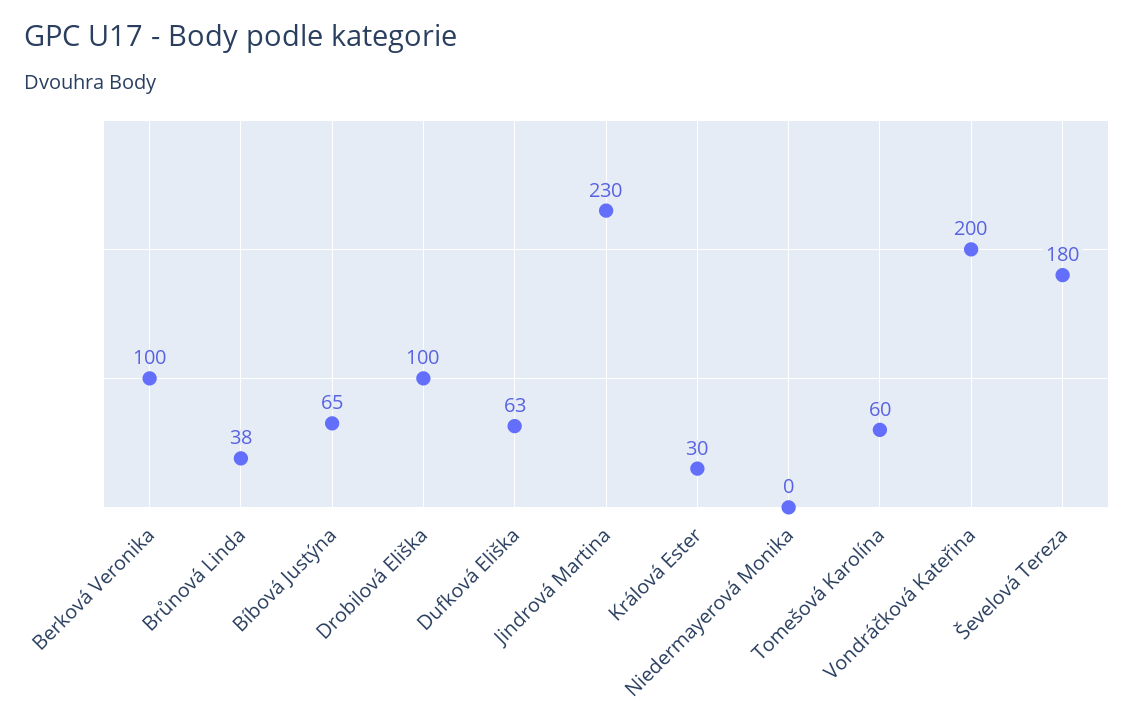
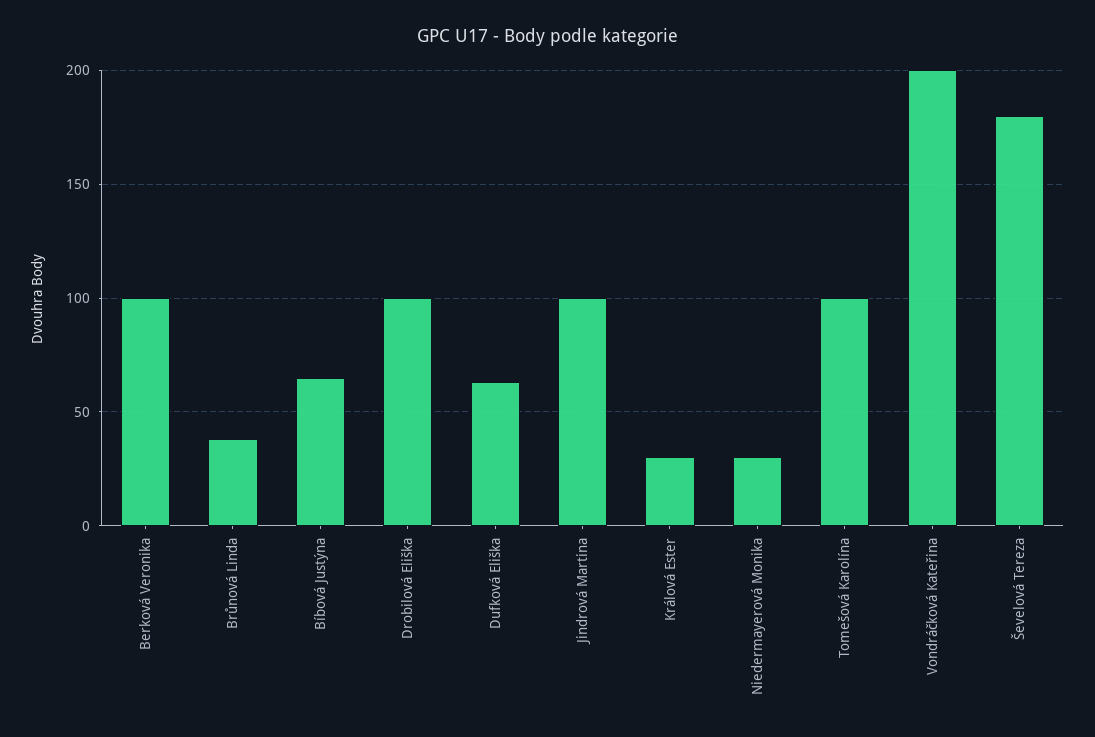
  {
    "Berková Veronika": 100,
    "Brůnová Linda": 38,
    "Bíbová Justýna": 65,
    "Drobilová Eliška": 100,
    "Dufková Eliška": 63,
-   "Jindrová Martina": 230,
+   "Jindrová Martina": 100,
    "Králová Ester": 30,
-   "Niedermayerová Monika": 0,
+   "Niedermayerová Monika": 30,
-   "Tomešová Karolína": 60,
+   "Tomešová Karolína": 100,
    "Vondráčková Kateřina": 200,
    "Ševelová Tereza": 180
  }

